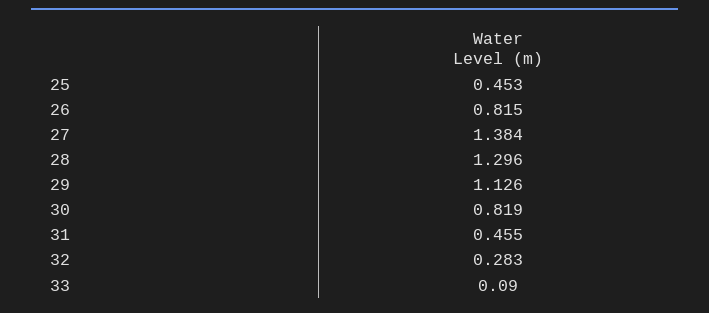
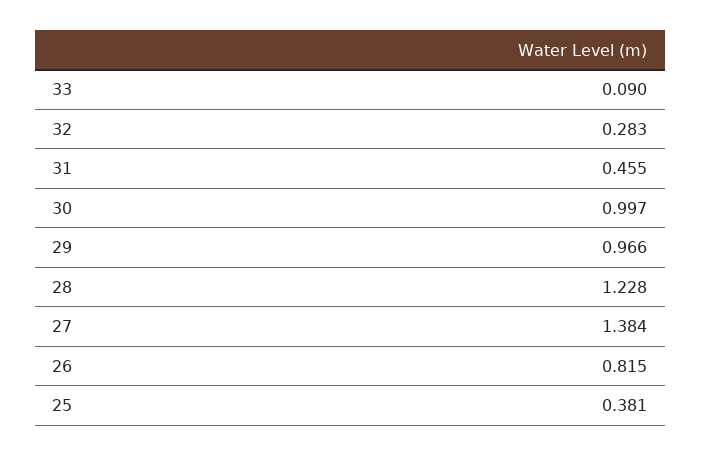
  {
-   "25": 0.453,
+   "25": 0.381,
    "26": 0.815,
    "27": 1.384,
-   "28": 1.296,
+   "28": 1.228,
-   "29": 1.126,
+   "29": 0.966,
-   "30": 0.819,
+   "30": 0.997,
    "31": 0.455,
    "32": 0.283,
    "33": 0.09
  }

